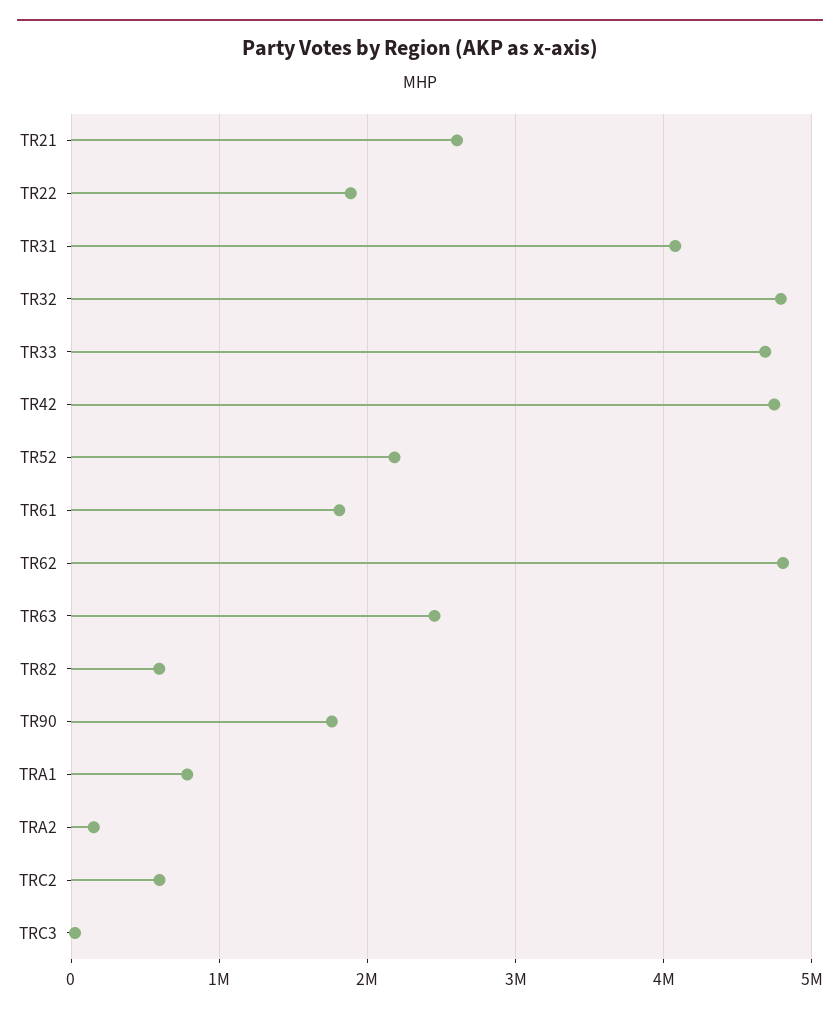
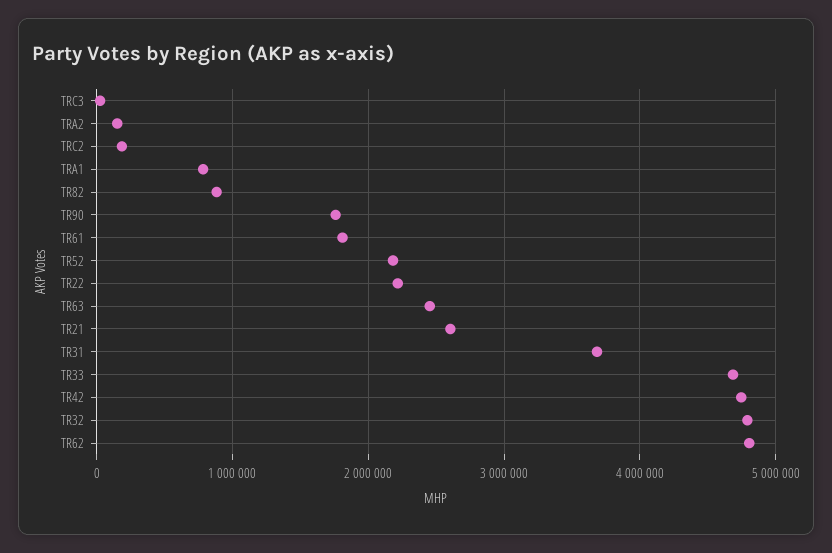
  {
    "TR21": 2600000,
-   "TR22": 1900000,
+   "TR22": 2200000,
-   "TR31": 4100000,
+   "TR31": 3700000,
    "TR32": 4800000,
    "TR33": 4700000,
    "TR42": 4700000,
    "TR52": 2200000,
    "TR61": 1800000,
    "TR62": 4800000,
    "TR63": 2500000,
-   "TR82": 600000,
+   "TR82": 900000,
    "TR90": 1800000,
    "TRA1": 800000,
    "TRA2": 200000,
-   "TRC2": 600000,
+   "TRC2": 200000,
    "TRC3": 0
  }

